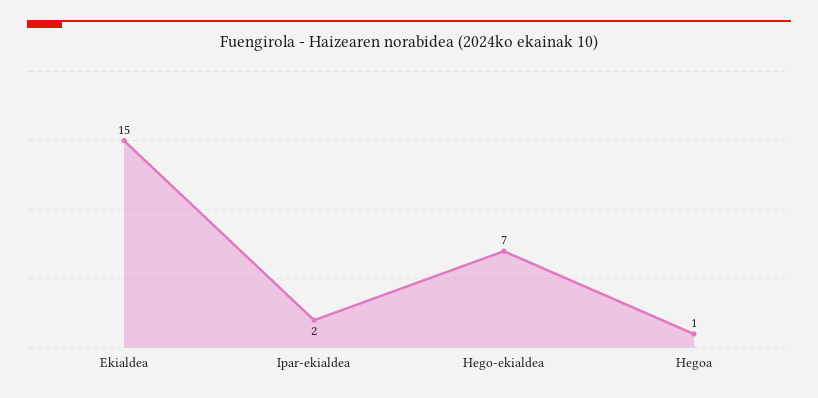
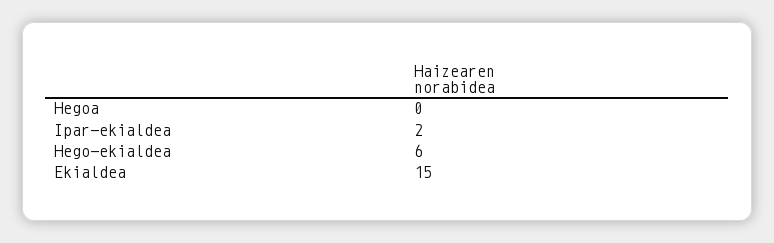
  {
    "Ekialdea": 15,
    "Ipar-ekialdea": 2,
-   "Hego-ekialdea": 7,
+   "Hego-ekialdea": 6,
-   "Hegoa": 1
+   "Hegoa": 0
  }

